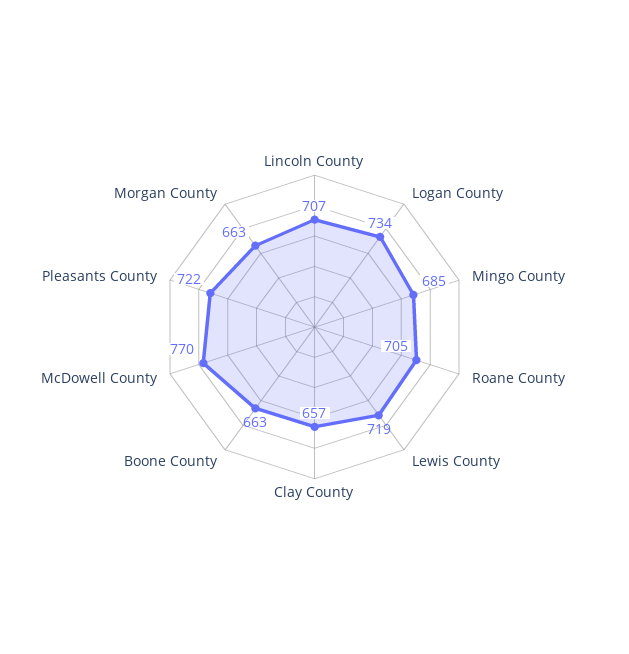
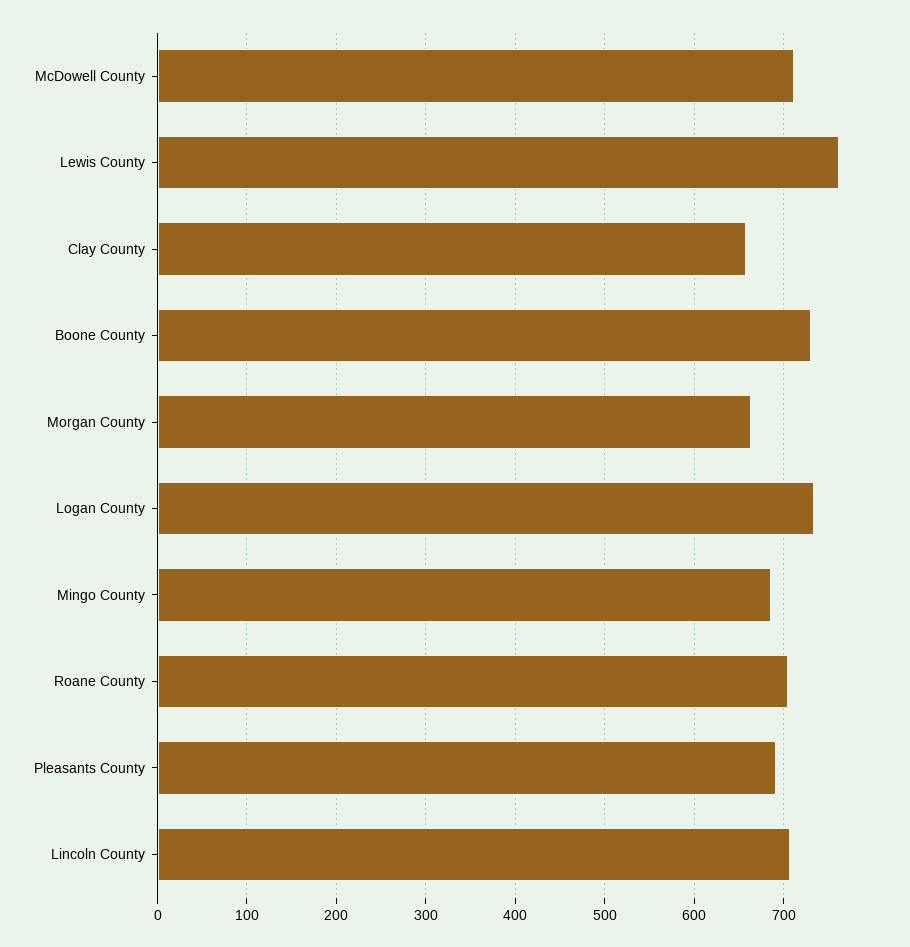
  {
    "Lincoln County": 707,
    "Logan County": 734,
    "Mingo County": 685,
    "Roane County": 705,
-   "Lewis County": 719,
+   "Lewis County": 760,
    "Clay County": 657,
-   "Boone County": 663,
+   "Boone County": 730,
-   "McDowell County": 770,
+   "McDowell County": 710,
-   "Pleasants County": 722,
+   "Pleasants County": 690,
    "Morgan County": 663
  }

